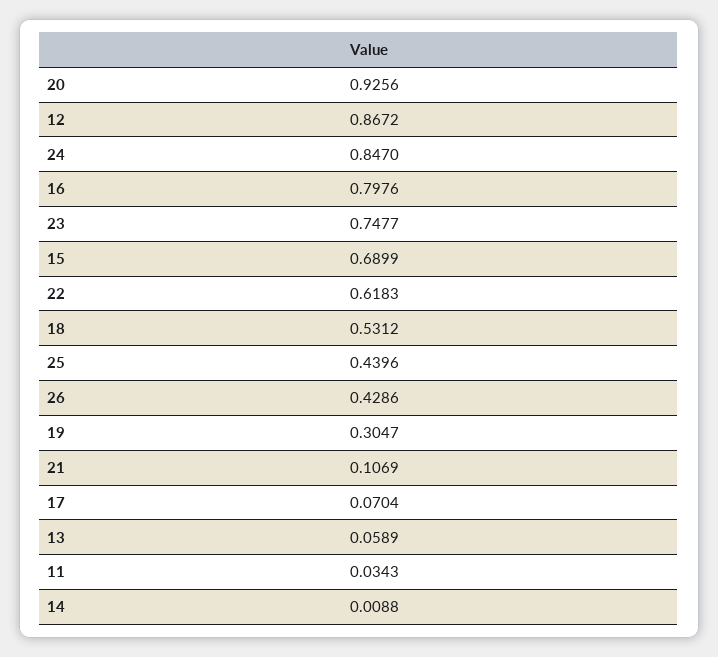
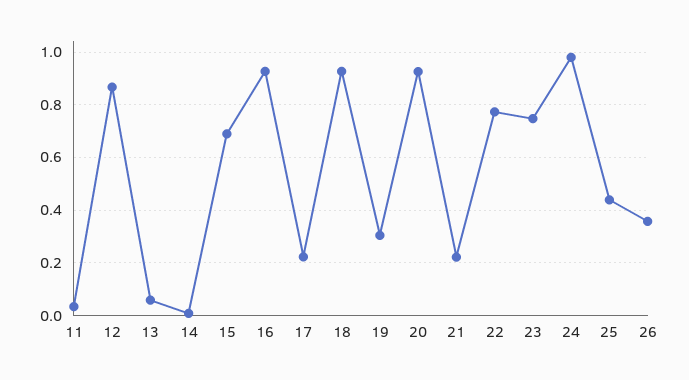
  {
    "20": 0.9256,
    "12": 0.8672,
-   "24": 0.847,
+   "24": 0.975,
-   "16": 0.7976,
+   "16": 0.925,
    "23": 0.7477,
    "15": 0.6899,
-   "22": 0.6183,
+   "22": 0.775,
-   "18": 0.5312,
+   "18": 0.925,
    "25": 0.4396,
-   "26": 0.4286,
+   "26": 0.35,
    "19": 0.3047,
-   "21": 0.1069,
+   "21": 0.225,
-   "17": 0.0704,
+   "17": 0.225,
    "13": 0.0589,
    "11": 0.0343,
    "14": 0.0088
  }

